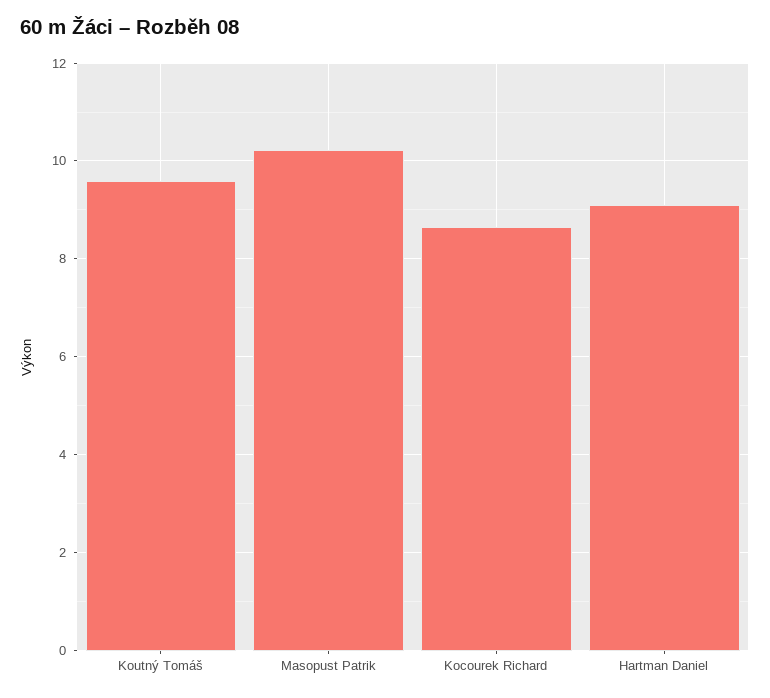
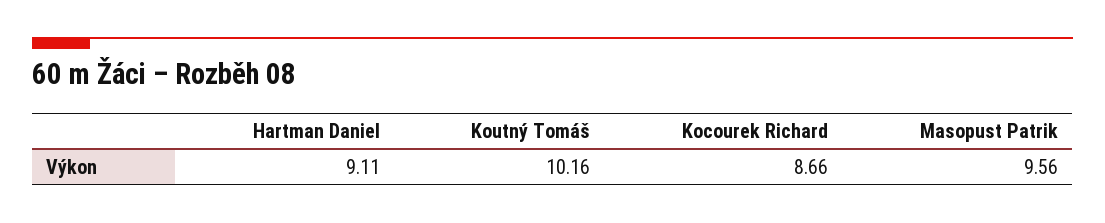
  {
-   "Koutný Tomáš": 9.6,
+   "Koutný Tomáš": 10.16,
-   "Masopust Patrik": 10.2,
+   "Masopust Patrik": 9.56,
    "Kocourek Richard": 8.66,
    "Hartman Daniel": 9.11
  }

